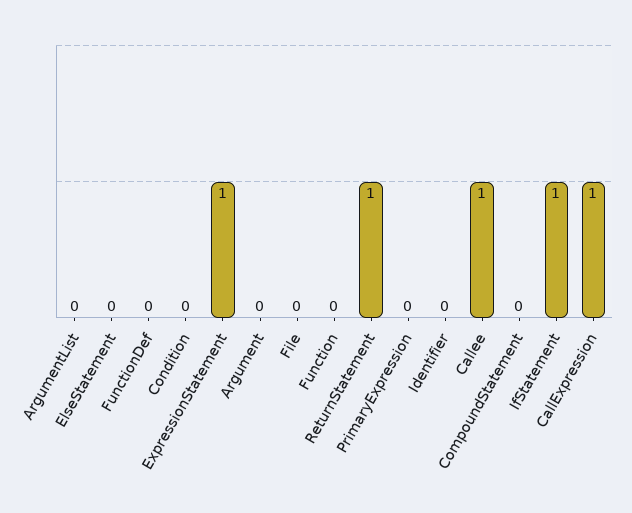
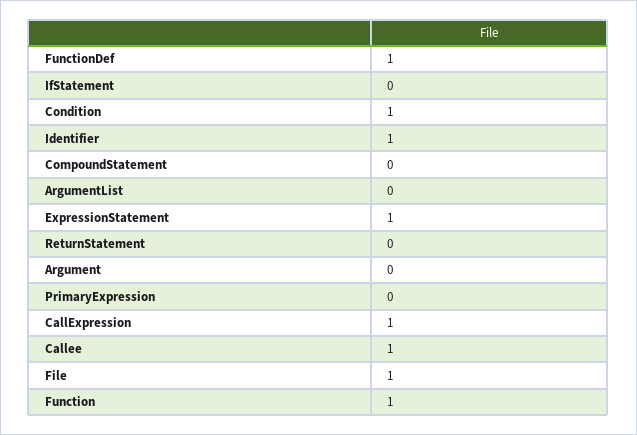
  {
    "ArgumentList": 0,
-   "ElseStatement": 0,
-   "FunctionDef": 0,
+   "FunctionDef": 1,
-   "Condition": 0,
+   "Condition": 1,
    "ExpressionStatement": 1,
    "Argument": 0,
-   "File": 0,
+   "File": 1,
-   "Function": 0,
+   "Function": 1,
-   "ReturnStatement": 1,
+   "ReturnStatement": 0,
    "PrimaryExpression": 0,
-   "Identifier": 0,
+   "Identifier": 1,
    "Callee": 1,
    "CompoundStatement": 0,
-   "IfStatement": 1,
+   "IfStatement": 0,
    "CallExpression": 1
  }

